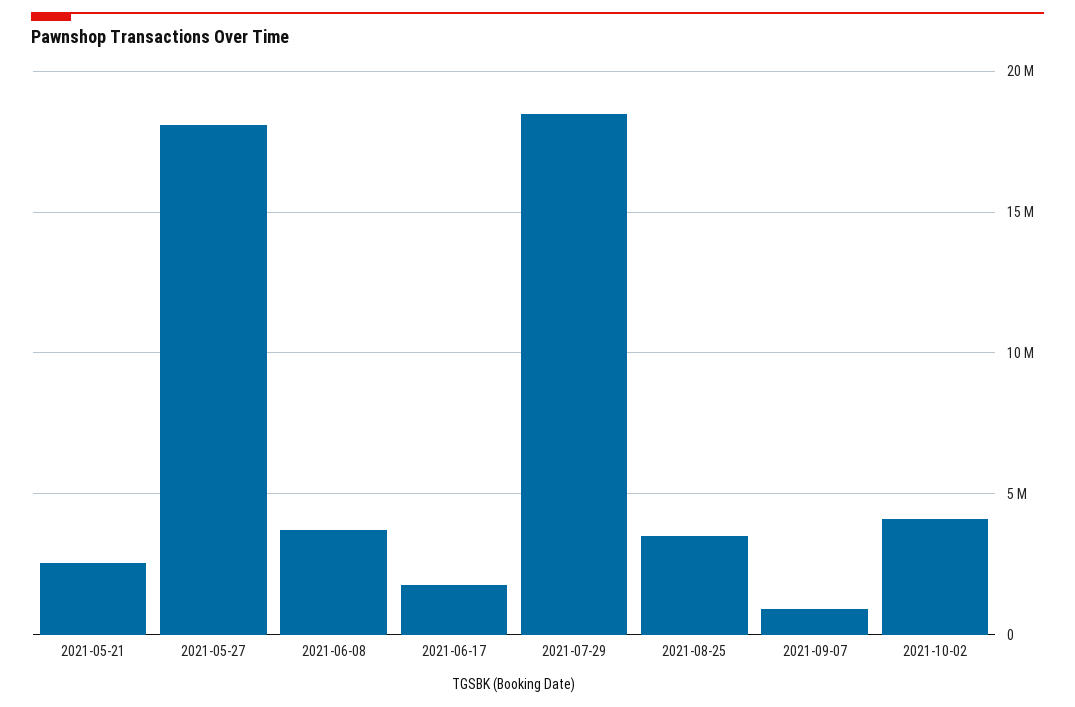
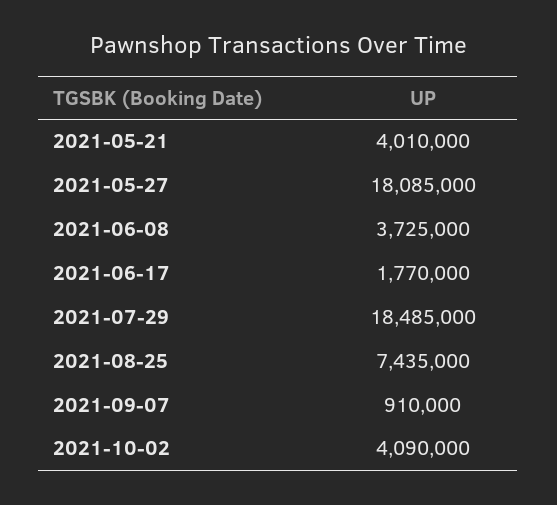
  {
-   "2021-05-21": 2500000,
+   "2021-05-21": 4010000,
    "2021-05-27": 18085000,
    "2021-06-08": 3725000,
    "2021-06-17": 1770000,
    "2021-07-29": 18485000,
-   "2021-08-25": 3500000,
+   "2021-08-25": 7435000,
    "2021-09-07": 910000,
    "2021-10-02": 4090000
  }

